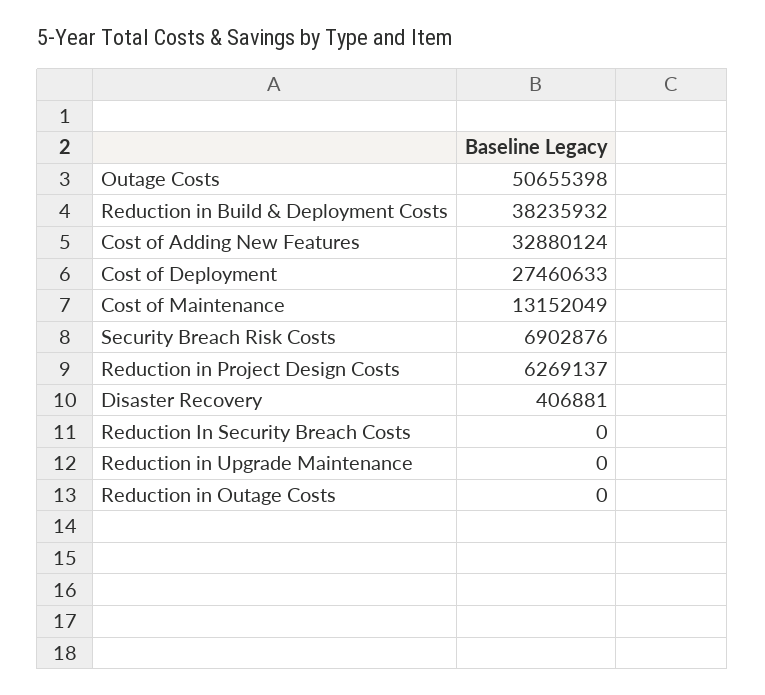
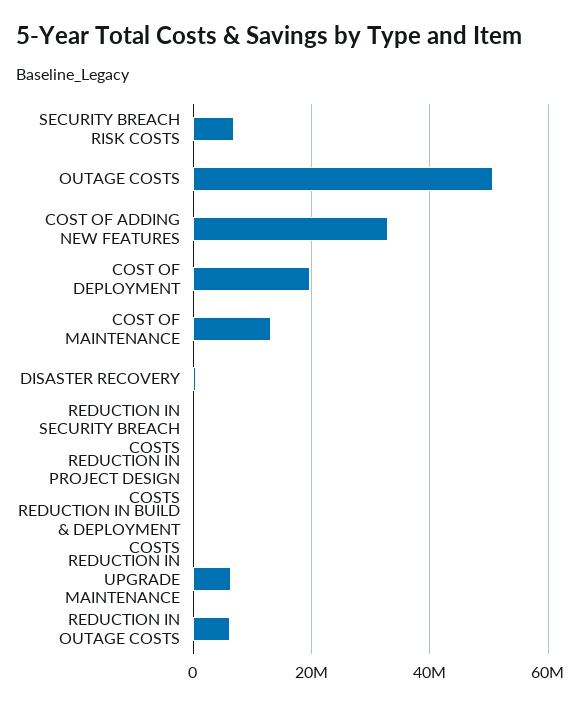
  {
    "Outage Costs": 50655398,
-   "Reduction in Build & Deployment Costs": 38235932,
+   "Reduction in Build & Deployment Costs": 0,
    "Cost of Adding New Features": 32880124,
-   "Cost of Deployment": 27460633,
+   "Cost of Deployment": 20000000,
    "Cost of Maintenance": 13152049,
    "Security Breach Risk Costs": 6902876,
-   "Reduction in Project Design Costs": 6269137,
+   "Reduction in Project Design Costs": 0,
    "Disaster Recovery": 406881,
    "Reduction In Security Breach Costs": 0,
-   "Reduction in Upgrade Maintenance": 0,
+   "Reduction in Upgrade Maintenance": 6000000,
-   "Reduction in Outage Costs": 0
+   "Reduction in Outage Costs": 6000000
  }

